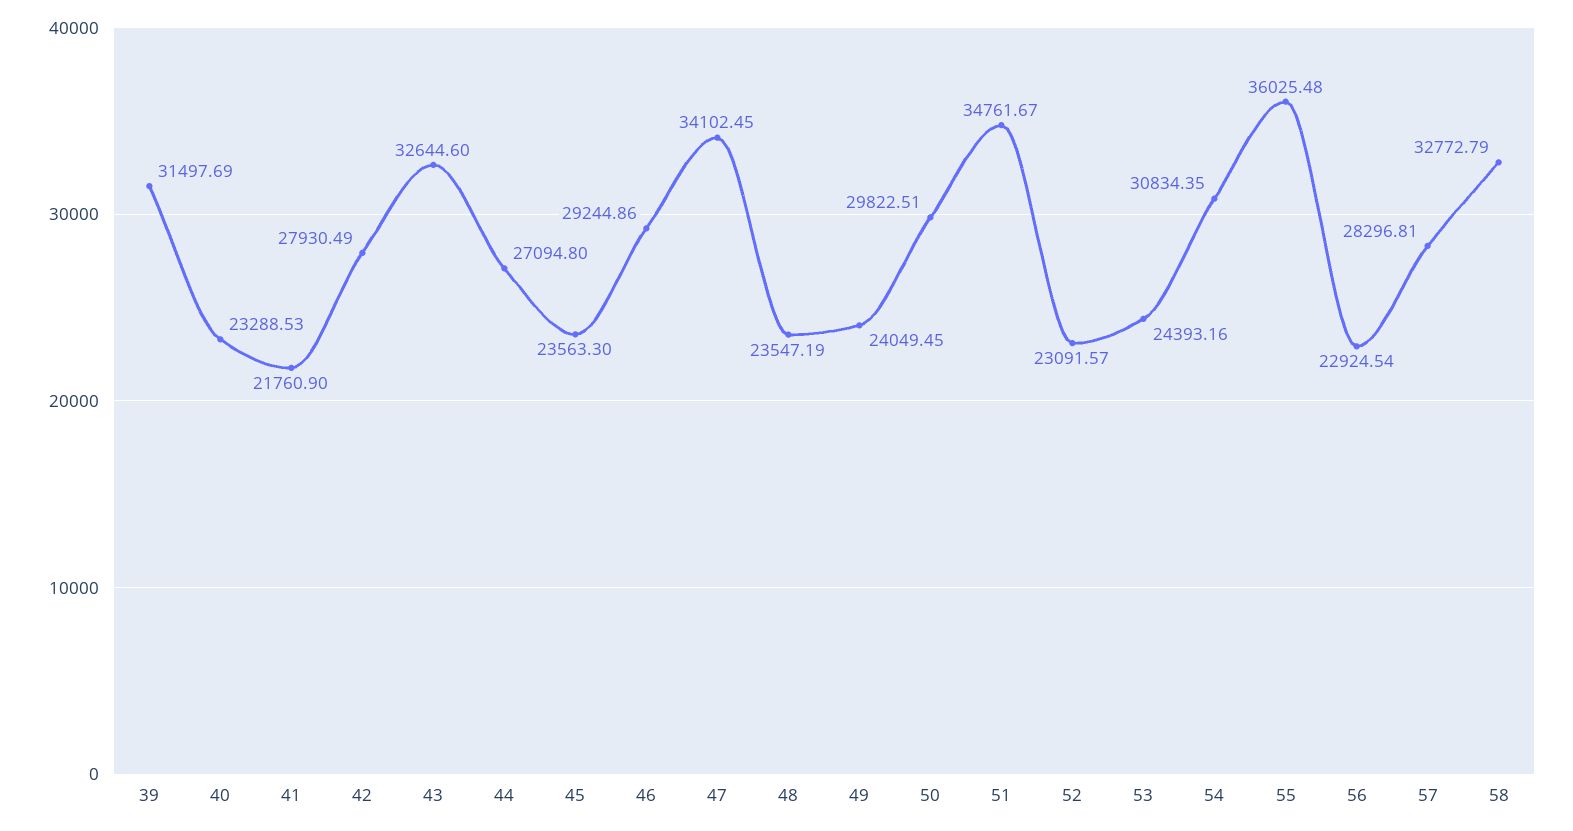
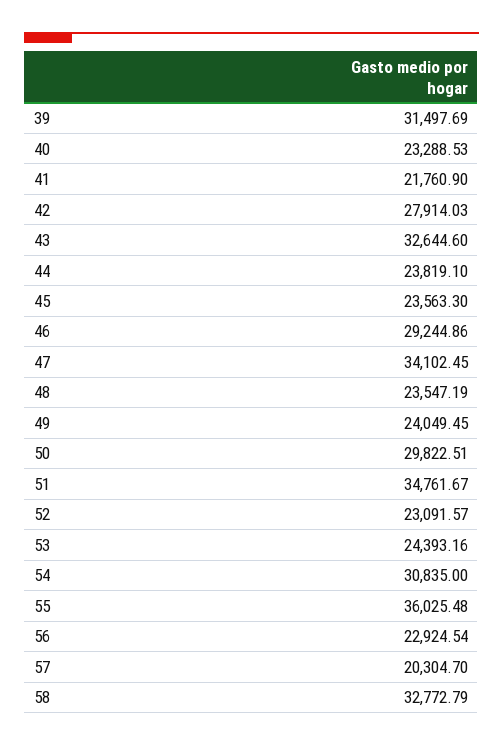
  {
    "39": 31497.69,
    "40": 23288.53,
    "41": 21760.9,
-   "42": 27930.49,
+   "42": 27914.03,
    "43": 32644.6,
-   "44": 27094.8,
+   "44": 23819.1,
    "45": 23563.3,
    "46": 29244.86,
    "47": 34102.45,
    "48": 23547.19,
    "49": 24049.45,
    "50": 29822.51,
    "51": 34761.67,
    "52": 23091.57,
    "53": 24393.16,
-   "54": 30834.35,
+   "54": 30835,
    "55": 36025.48,
    "56": 22924.54,
-   "57": 28296.81,
+   "57": 20304.7,
    "58": 32772.79
  }

